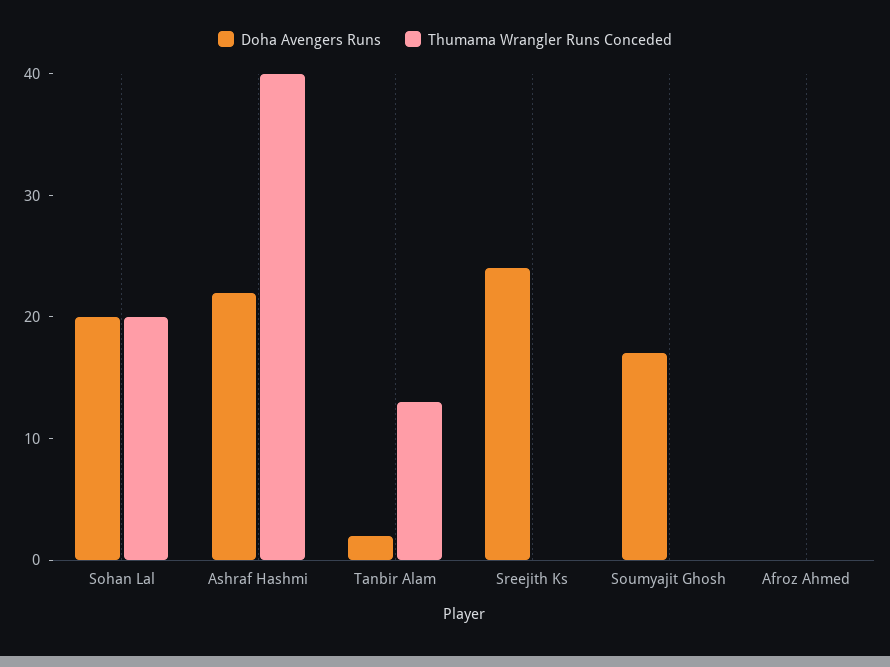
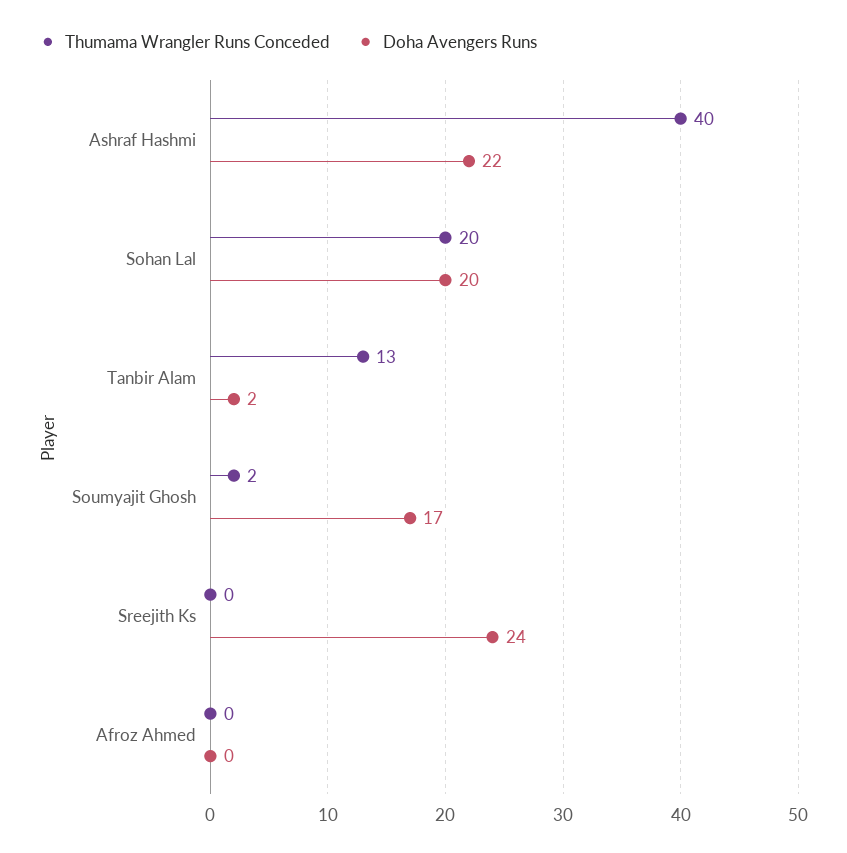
  {
    "Doha Avengers Runs": {
      "Sohan Lal": 20,
      "Ashraf Hashmi": 22,
      "Tanbir Alam": 2,
      "Sreejith Ks": 24,
      "Soumyajit Ghosh": 17,
      "Afroz Ahmed": 0
    },
    "Thumama Wrangler Runs Conceded": {
      "Sohan Lal": 20,
      "Ashraf Hashmi": 40,
      "Tanbir Alam": 13,
      "Sreejith Ks": 0,
-     "Soumyajit Ghosh": 0,
+     "Soumyajit Ghosh": 2,
      "Afroz Ahmed": 0
    }
  }

